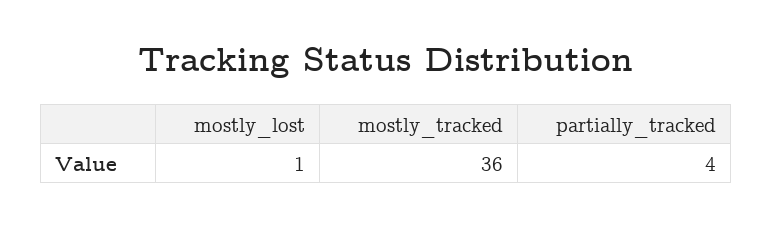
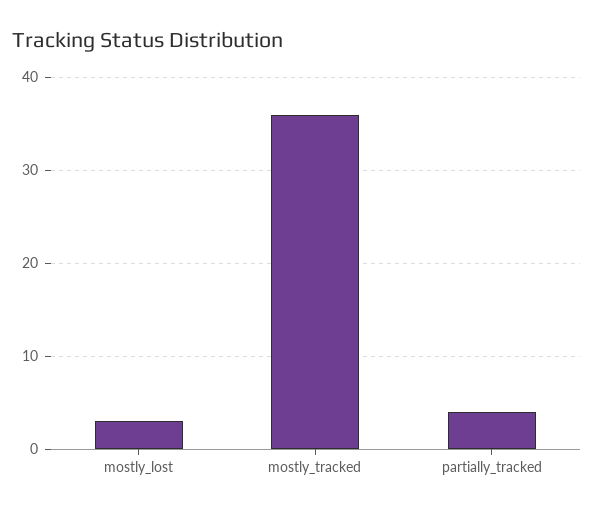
  {
-   "mostly_lost": 1,
+   "mostly_lost": 3,
    "mostly_tracked": 36,
    "partially_tracked": 4
  }

